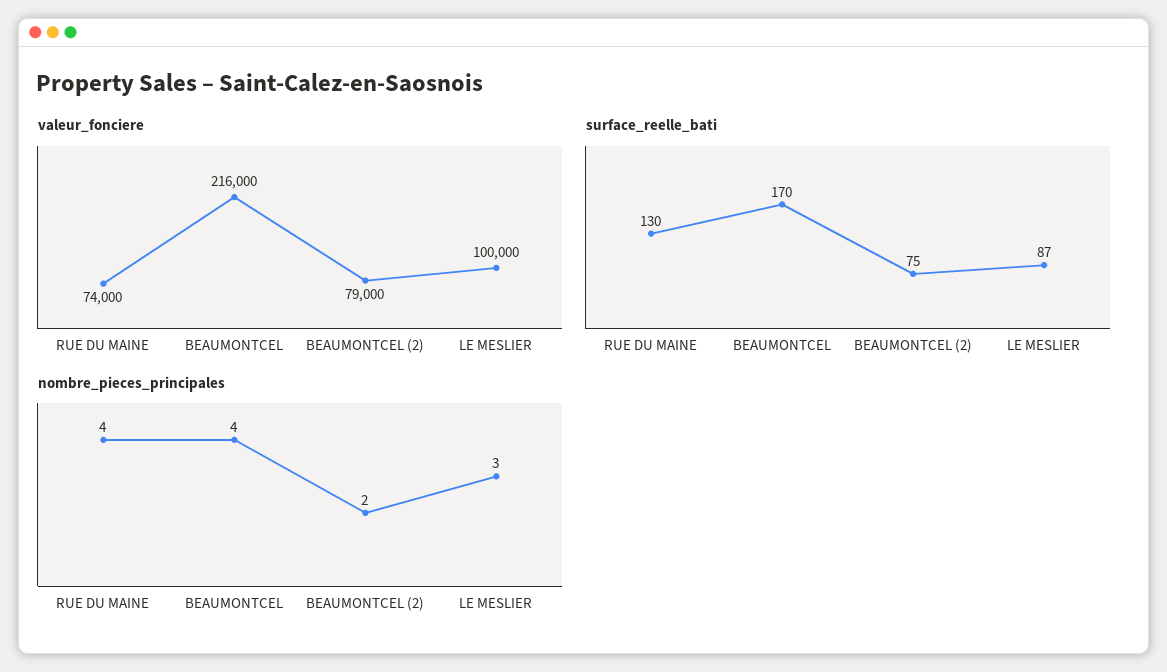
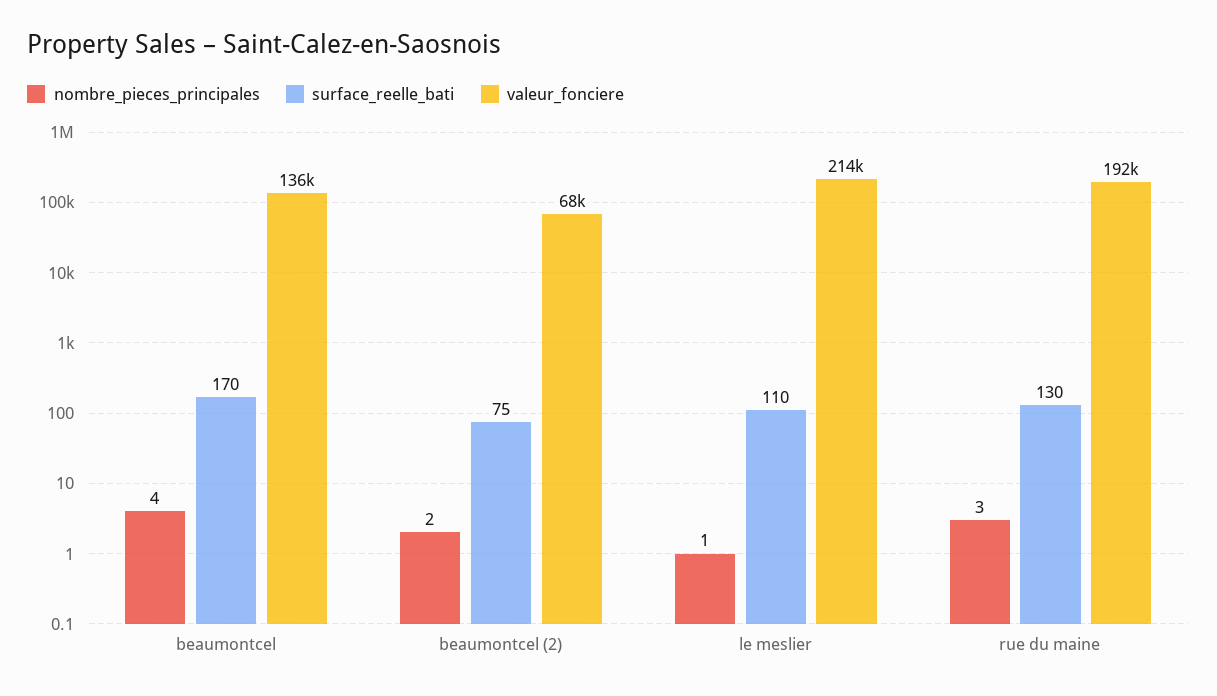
  {
    "valeur_fonciere": {
-     "RUE DU MAINE": 74000,
+     "RUE DU MAINE": 192000,
-     "BEAUMONTCEL": 216000,
+     "BEAUMONTCEL": 136000,
-     "BEAUMONTCEL (2)": 79000,
+     "BEAUMONTCEL (2)": 68000,
-     "LE MESLIER": 100000
+     "LE MESLIER": 214000
    },
    "surface_reelle_bati": {
      "RUE DU MAINE": 130,
      "BEAUMONTCEL": 170,
      "BEAUMONTCEL (2)": 75,
-     "LE MESLIER": 87
+     "LE MESLIER": 110
    },
    "nombre_pieces_principales": {
-     "RUE DU MAINE": 4,
+     "RUE DU MAINE": 3,
      "BEAUMONTCEL": 4,
      "BEAUMONTCEL (2)": 2,
-     "LE MESLIER": 3
+     "LE MESLIER": 1
    }
  }

